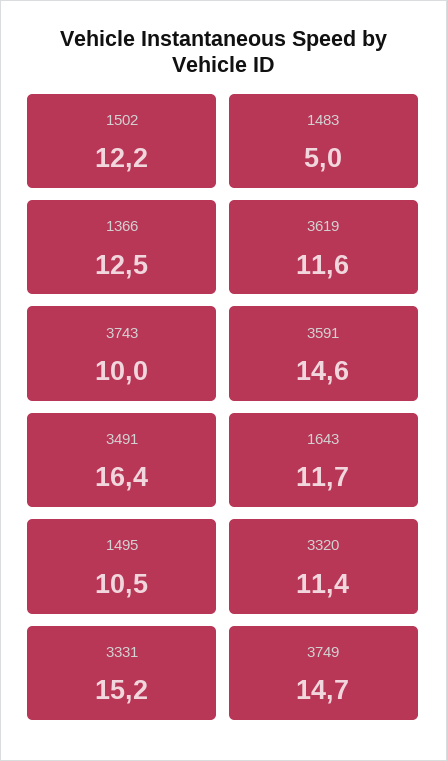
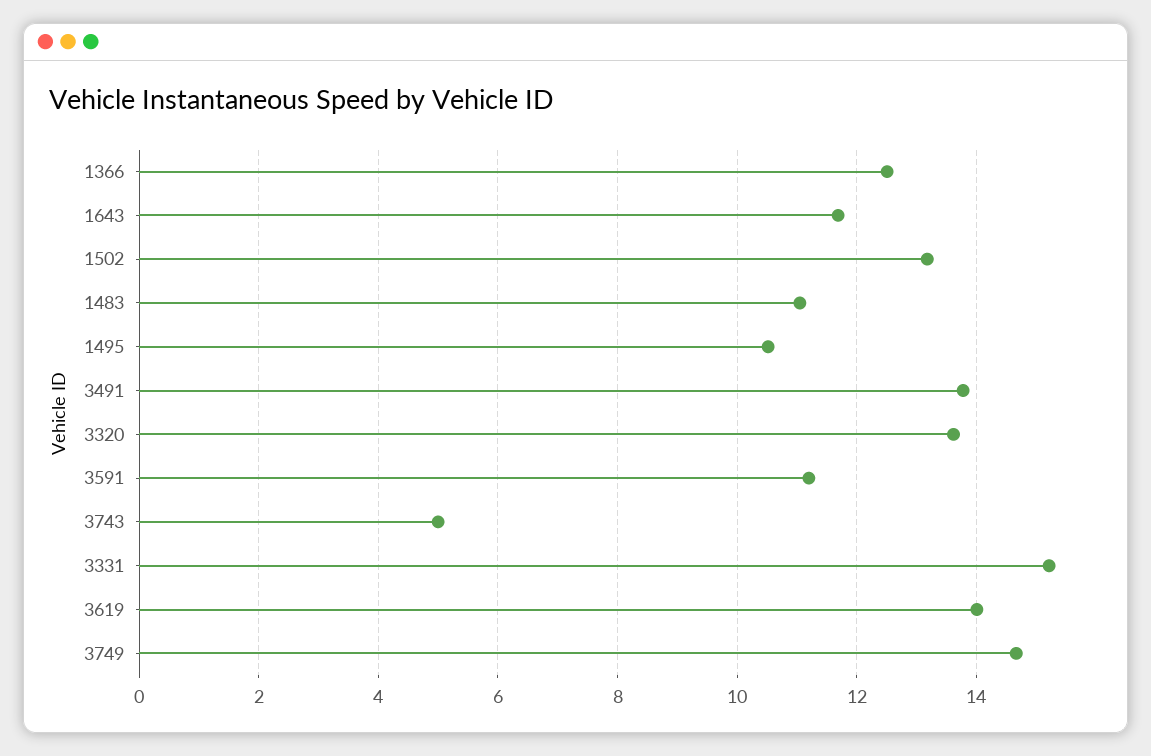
  {
-   "1502": 12.2,
+   "1502": 13.2,
-   "1483": 5,
+   "1483": 11,
    "1366": 12.5,
-   "3619": 11.6,
+   "3619": 14,
-   "3743": 10,
+   "3743": 5,
-   "3591": 14.6,
+   "3591": 11.2,
-   "3491": 16.4,
+   "3491": 13.8,
    "1643": 11.7,
    "1495": 10.5,
-   "3320": 11.4,
+   "3320": 13.6,
    "3331": 15.2,
    "3749": 14.7
  }

